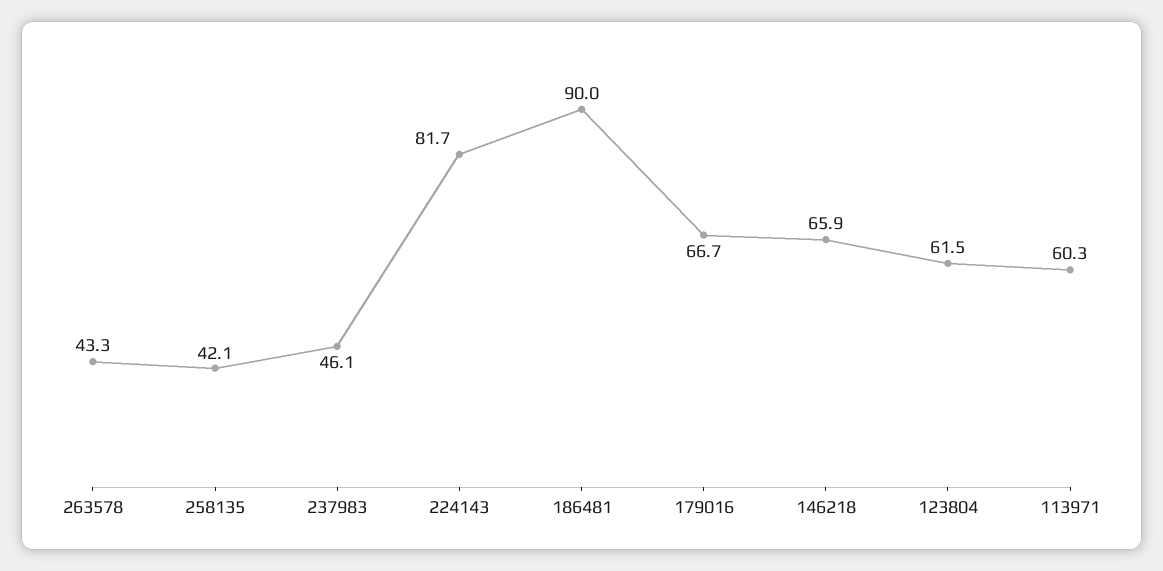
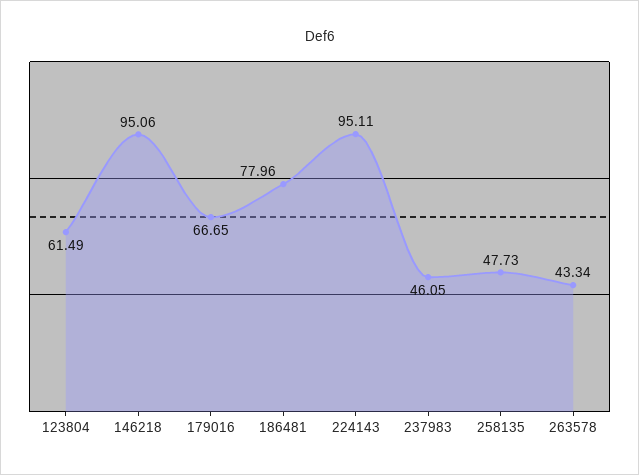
  {
    "263578": 43.34,
-   "258135": 42.1,
+   "258135": 47.73,
    "237983": 46.05,
-   "224143": 81.7,
+   "224143": 95.11,
-   "186481": 90,
+   "186481": 77.96,
    "179016": 66.65,
-   "146218": 65.9,
+   "146218": 95.06,
-   "123804": 61.49,
+   "123804": 61.49
-   "113971": 60.3
  }

